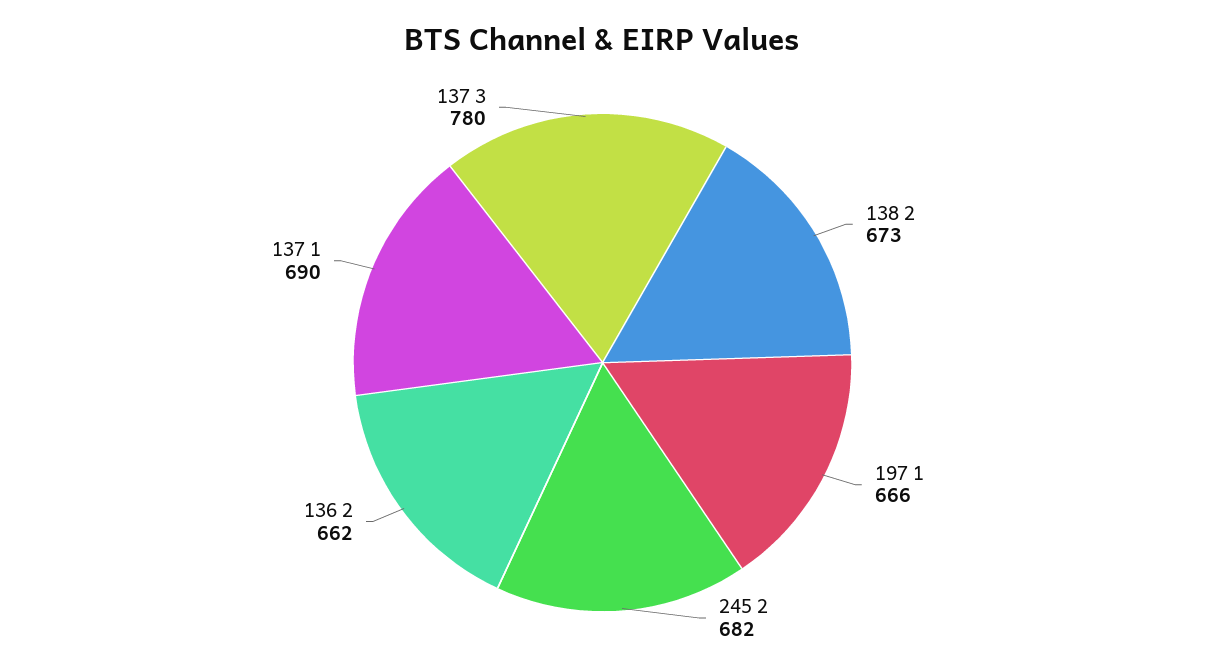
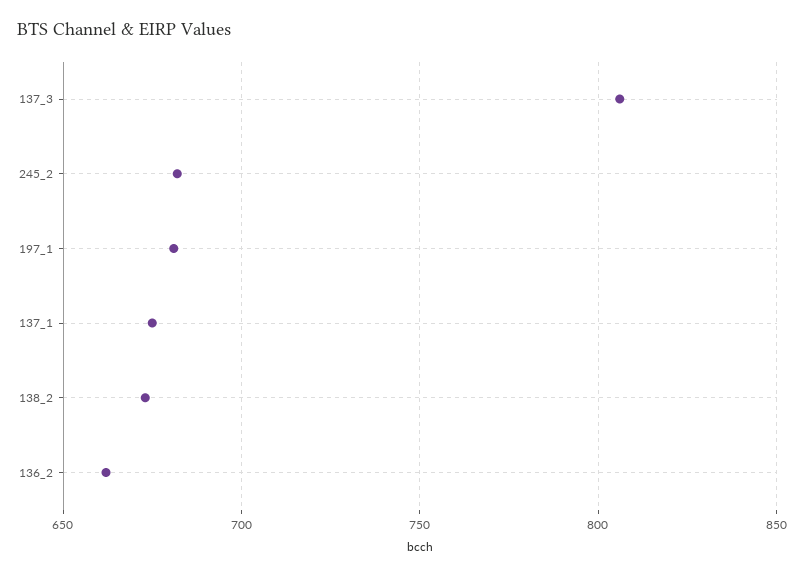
  {
    "138 2": 673,
-   "197 1": 666,
+   "197 1": 680,
    "245 2": 682,
    "136 2": 662,
-   "137 1": 690,
+   "137 1": 675,
-   "137 3": 780
+   "137 3": 805
  }

